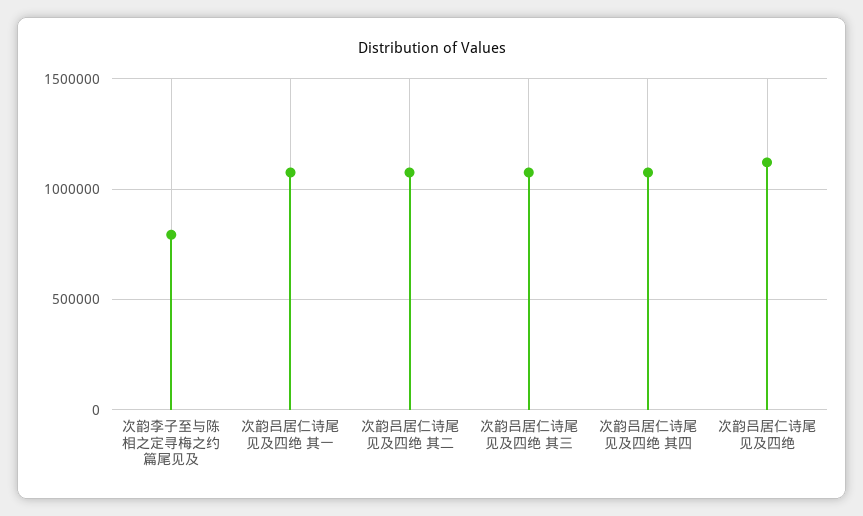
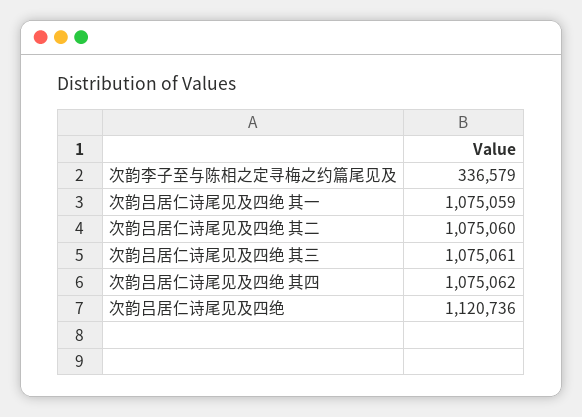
  {
-   "次韵李子至与陈相之定寻梅之约篇尾见及": 800000,
+   "次韵李子至与陈相之定寻梅之约篇尾见及": 336579,
    "次韵吕居仁诗尾见及四绝 其一": 1075059,
    "次韵吕居仁诗尾见及四绝 其二": 1075060,
    "次韵吕居仁诗尾见及四绝 其三": 1075061,
    "次韵吕居仁诗尾见及四绝 其四": 1075062,
    "次韵吕居仁诗尾见及四绝": 1120736
  }

